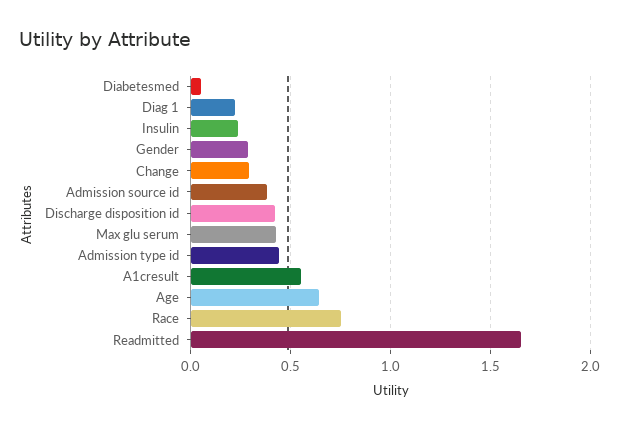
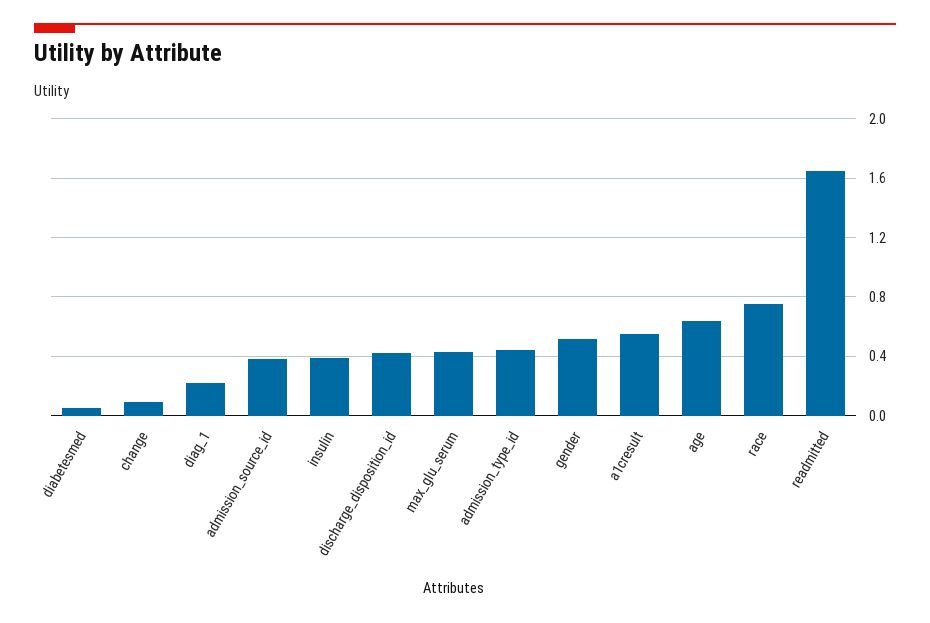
  {
    "Diabetesmed": 0.05,
    "Diag 1": 0.2,
-   "Insulin": 0.25,
+   "Insulin": 0.4,
-   "Gender": 0.3,
+   "Gender": 0.5,
-   "Change": 0.3,
+   "Change": 0.1,
    "Admission source id": 0.4,
    "Discharge disposition id": 0.4,
    "Max glu serum": 0.45,
    "Admission type id": 0.45,
    "A1cresult": 0.55,
    "Age": 0.65,
    "Race": 0.75,
    "Readmitted": 1.65
  }

